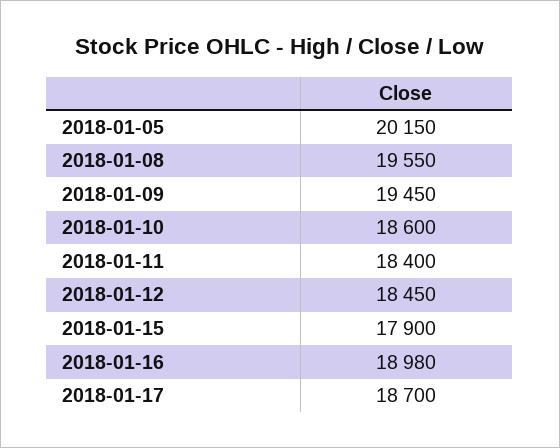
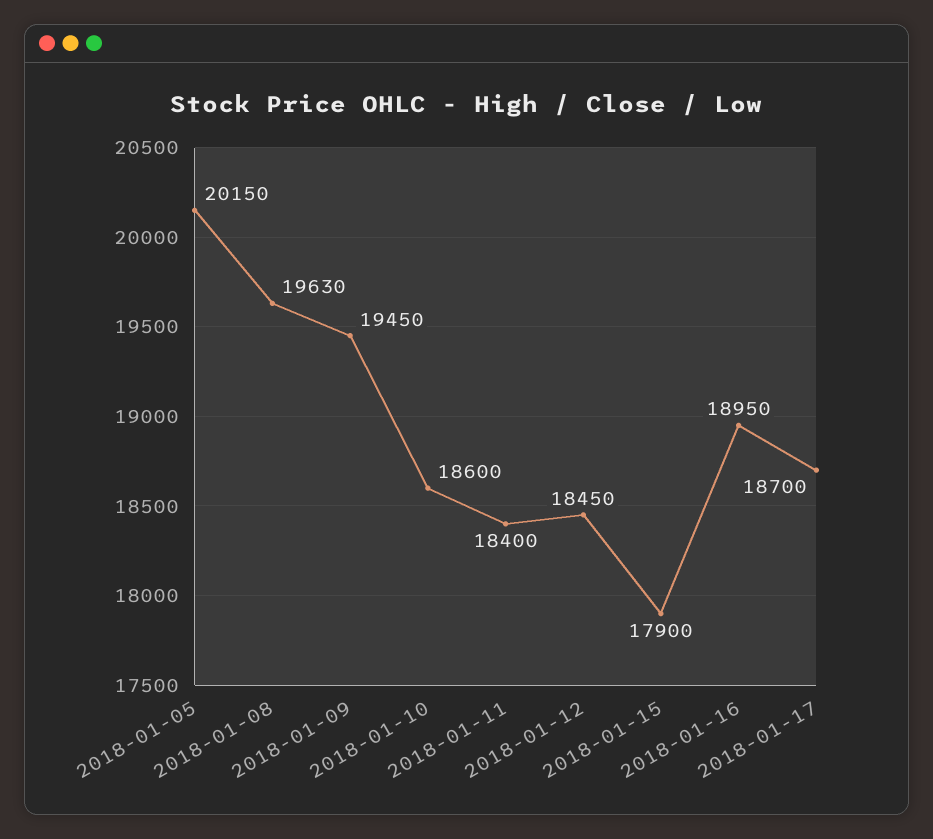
  {
    "2018-01-05": 20150,
-   "2018-01-08": 19550,
+   "2018-01-08": 19630,
    "2018-01-09": 19450,
    "2018-01-10": 18600,
    "2018-01-11": 18400,
    "2018-01-12": 18450,
    "2018-01-15": 17900,
-   "2018-01-16": 18980,
+   "2018-01-16": 18950,
    "2018-01-17": 18700
  }

